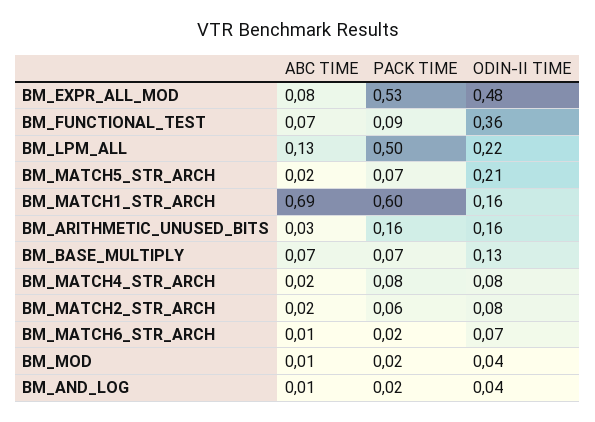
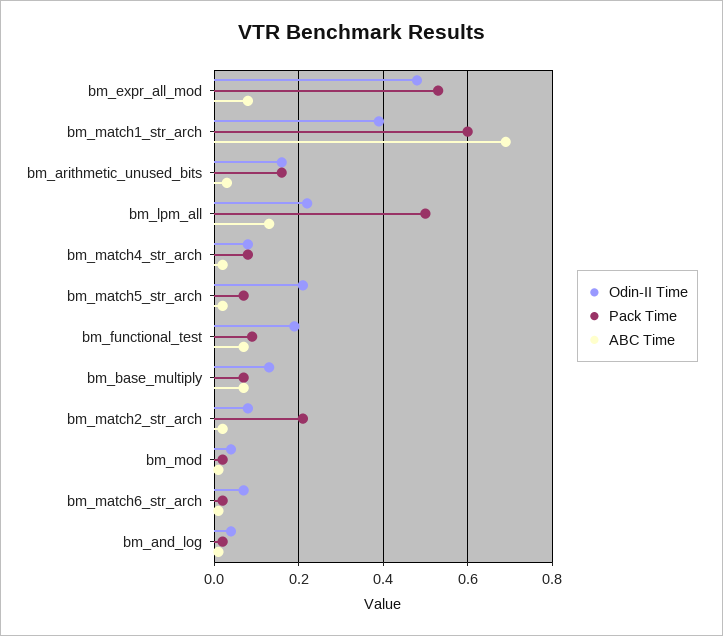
  {
    "ABC TIME": {
      "BM_EXPR_ALL_MOD": 0.08,
      "BM_FUNCTIONAL_TEST": 0.07,
      "BM_LPM_ALL": 0.13,
      "BM_MATCH5_STR_ARCH": 0.02,
      "BM_MATCH1_STR_ARCH": 0.69,
      "BM_ARITHMETIC_UNUSED_BITS": 0.03,
      "BM_BASE_MULTIPLY": 0.07,
      "BM_MATCH4_STR_ARCH": 0.02,
      "BM_MATCH2_STR_ARCH": 0.02,
      "BM_MATCH6_STR_ARCH": 0.01,
      "BM_MOD": 0.01,
      "BM_AND_LOG": 0.01
    },
    "PACK TIME": {
      "BM_EXPR_ALL_MOD": 0.53,
      "BM_FUNCTIONAL_TEST": 0.09,
      "BM_LPM_ALL": 0.5,
      "BM_MATCH5_STR_ARCH": 0.07,
      "BM_MATCH1_STR_ARCH": 0.6,
      "BM_ARITHMETIC_UNUSED_BITS": 0.16,
      "BM_BASE_MULTIPLY": 0.07,
      "BM_MATCH4_STR_ARCH": 0.08,
-     "BM_MATCH2_STR_ARCH": 0.06,
+     "BM_MATCH2_STR_ARCH": 0.2,
      "BM_MATCH6_STR_ARCH": 0.02,
      "BM_MOD": 0.02,
      "BM_AND_LOG": 0.02
    },
    "ODIN-II TIME": {
      "BM_EXPR_ALL_MOD": 0.48,
-     "BM_FUNCTIONAL_TEST": 0.36,
+     "BM_FUNCTIONAL_TEST": 0.2,
      "BM_LPM_ALL": 0.22,
      "BM_MATCH5_STR_ARCH": 0.21,
-     "BM_MATCH1_STR_ARCH": 0.16,
+     "BM_MATCH1_STR_ARCH": 0.4,
      "BM_ARITHMETIC_UNUSED_BITS": 0.16,
      "BM_BASE_MULTIPLY": 0.13,
      "BM_MATCH4_STR_ARCH": 0.08,
      "BM_MATCH2_STR_ARCH": 0.08,
      "BM_MATCH6_STR_ARCH": 0.07,
      "BM_MOD": 0.04,
      "BM_AND_LOG": 0.04
    }
  }

